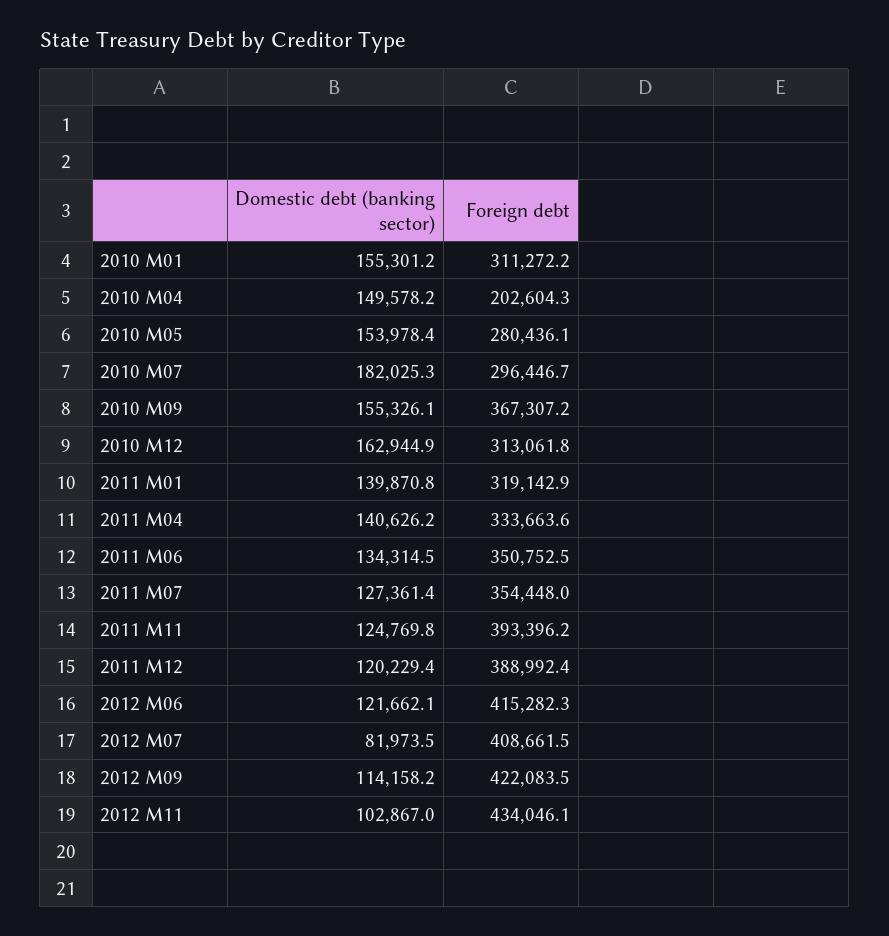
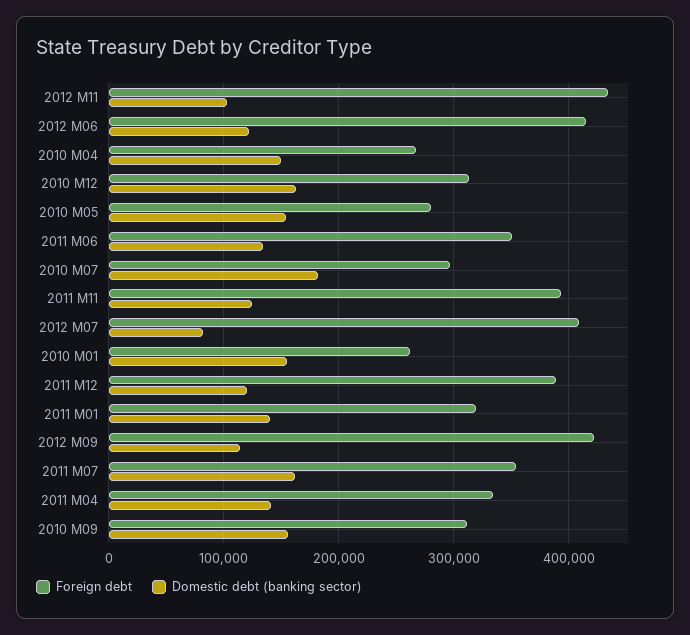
  {
    "Domestic debt (banking sector)": {
      "2010 M01": 155301.2,
      "2010 M04": 149578.2,
      "2010 M05": 153978.4,
      "2010 M07": 182025.3,
      "2010 M09": 155326.1,
      "2010 M12": 162944.9,
      "2011 M01": 139870.8,
      "2011 M04": 140626.2,
      "2011 M06": 134314.5,
-     "2011 M07": 127361.4,
+     "2011 M07": 160000,
      "2011 M11": 124769.8,
      "2011 M12": 120229.4,
      "2012 M06": 121662.1,
      "2012 M07": 81973.5,
      "2012 M09": 114158.2,
      "2012 M11": 102867
    },
    "Foreign debt": {
-     "2010 M01": 311272.2,
+     "2010 M01": 260000,
-     "2010 M04": 202604.3,
+     "2010 M04": 270000,
      "2010 M05": 280436.1,
      "2010 M07": 296446.7,
-     "2010 M09": 367307.2,
+     "2010 M09": 310000,
      "2010 M12": 313061.8,
      "2011 M01": 319142.9,
      "2011 M04": 333663.6,
      "2011 M06": 350752.5,
      "2011 M07": 354448,
      "2011 M11": 393396.2,
      "2011 M12": 388992.4,
      "2012 M06": 415282.3,
      "2012 M07": 408661.5,
      "2012 M09": 422083.5,
      "2012 M11": 434046.1
    }
  }

